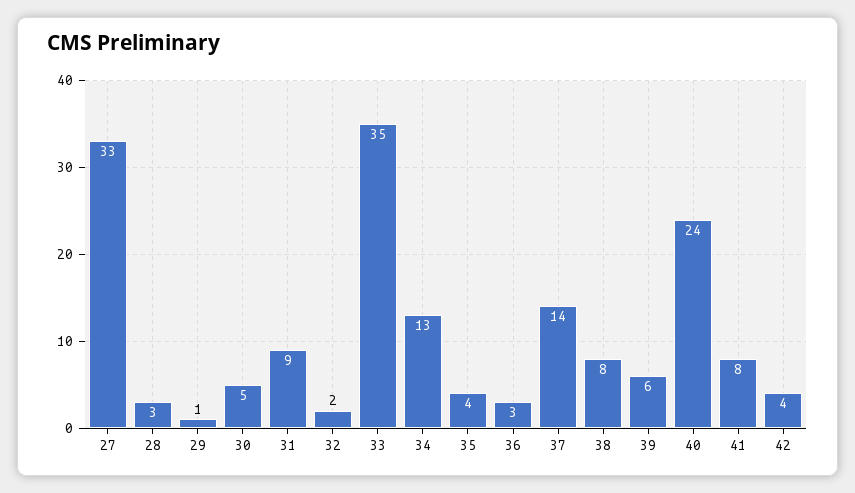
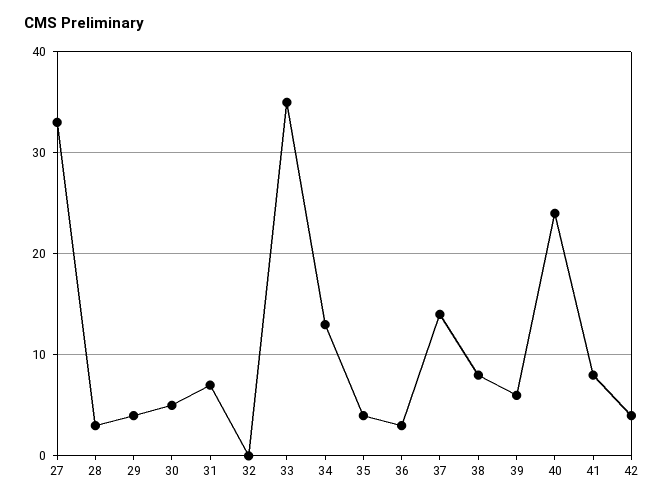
  {
    "27": 33,
    "28": 3,
-   "29": 1,
+   "29": 4,
    "30": 5,
-   "31": 9,
+   "31": 7,
-   "32": 2,
+   "32": 0,
    "33": 35,
    "34": 13,
    "35": 4,
    "36": 3,
    "37": 14,
    "38": 8,
    "39": 6,
    "40": 24,
    "41": 8,
    "42": 4
  }

